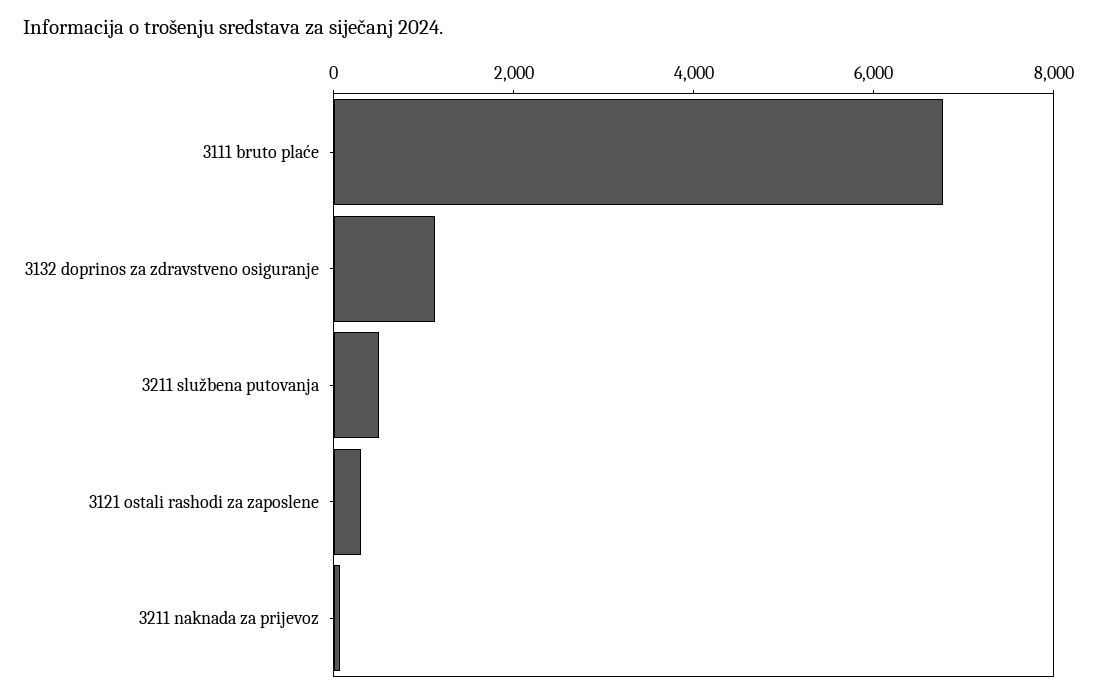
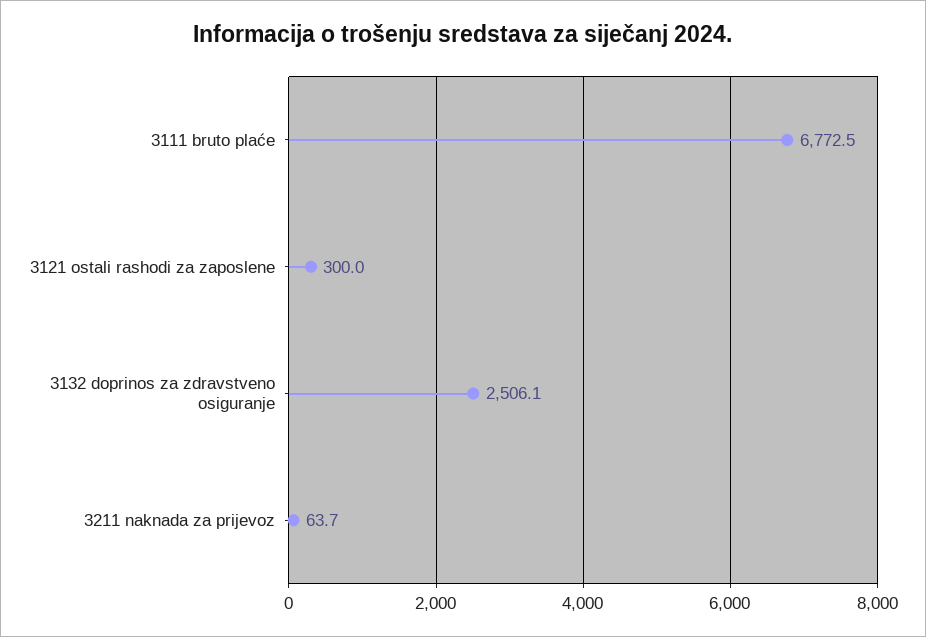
  {
    "3111 bruto plaće": 6772.5,
-   "3132 doprinos za zdravstveno osiguranje": 1000,
+   "3132 doprinos za zdravstveno osiguranje": 2506.1,
-   "3211 službena putovanja": 500,
    "3121 ostali rashodi za zaposlene": 300,
    "3211 naknada za prijevoz": 63.7
  }

